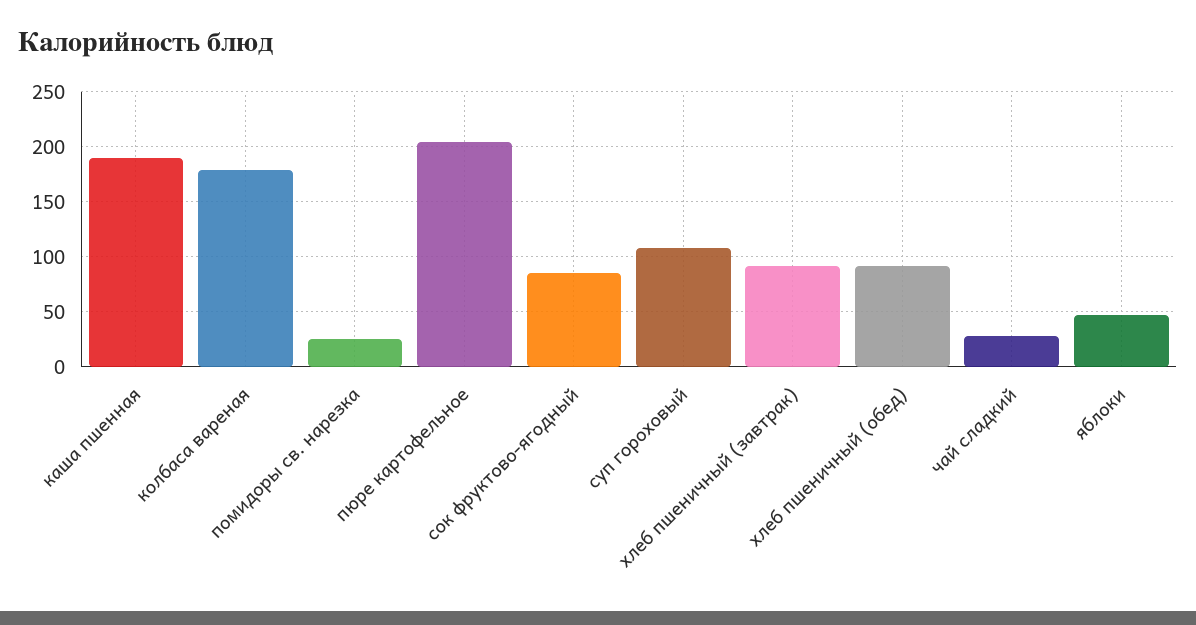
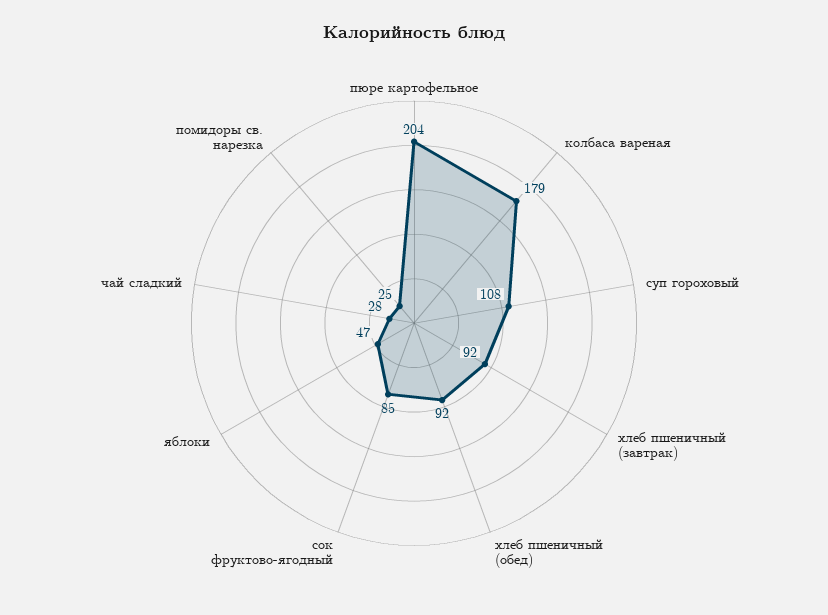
  {
-   "каша пшенная": 190,
    "колбаса вареная": 179,
    "помидоры св. нарезка": 25,
    "пюре картофельное": 204,
    "сок фруктово-ягодный": 85,
    "суп гороховый": 108,
    "хлеб пшеничный (завтрак)": 92,
    "хлеб пшеничный (обед)": 92,
    "чай сладкий": 28,
    "яблоки": 47
  }

